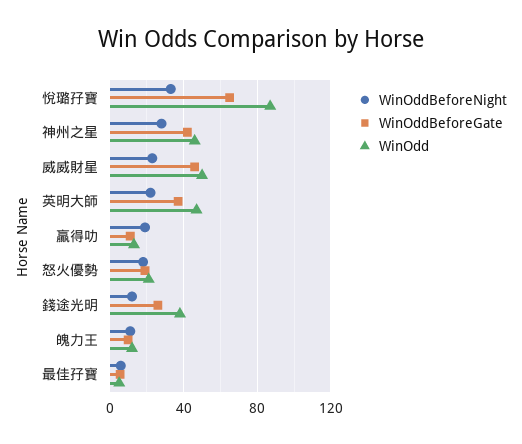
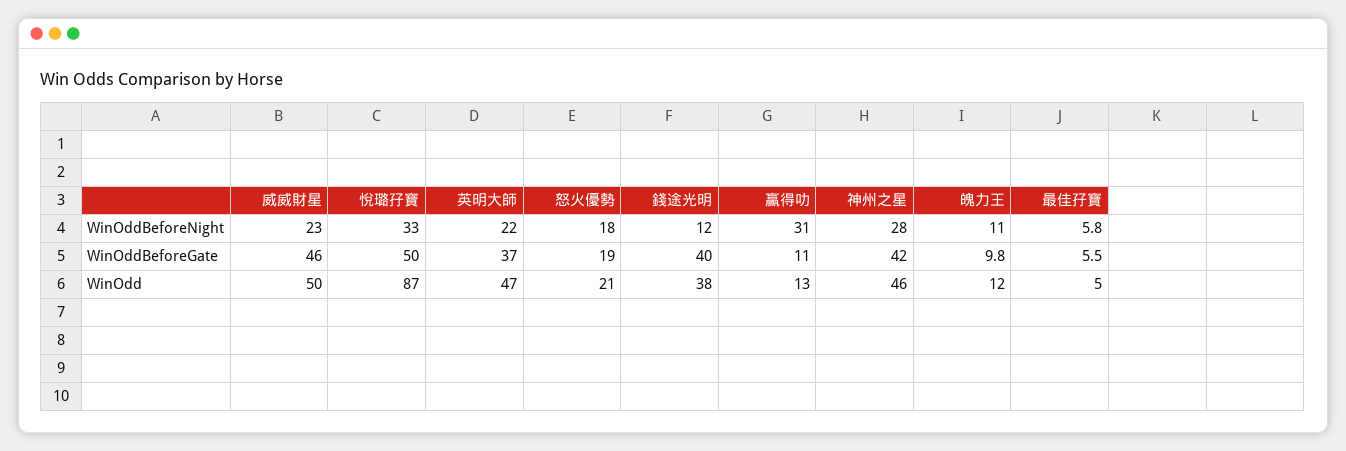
  {
    "WinOddBeforeNight": {
      "悅璐孖寶": 33,
      "神州之星": 28,
      "威威財星": 23,
      "英明大師": 22,
-     "贏得叻": 20,
+     "贏得叻": 31,
      "怒火優勢": 18,
      "錢途光明": 12,
      "魄力王": 11,
      "最佳孖寶": 5.8
    },
    "WinOddBeforeGate": {
-     "悅璐孖寶": 65,
+     "悅璐孖寶": 50,
      "神州之星": 42,
      "威威財星": 46,
      "英明大師": 37,
      "贏得叻": 11,
      "怒火優勢": 19,
-     "錢途光明": 25,
+     "錢途光明": 40,
      "魄力王": 9.8,
      "最佳孖寶": 5.5
    },
    "WinOdd": {
      "悅璐孖寶": 87,
      "神州之星": 46,
      "威威財星": 50,
      "英明大師": 47,
      "贏得叻": 13,
      "怒火優勢": 21,
      "錢途光明": 38,
      "魄力王": 12,
      "最佳孖寶": 5
    }
  }

